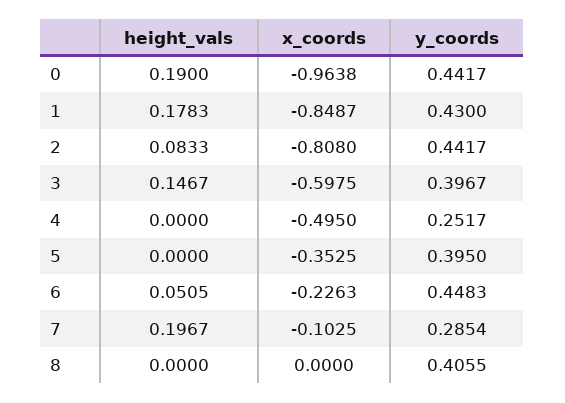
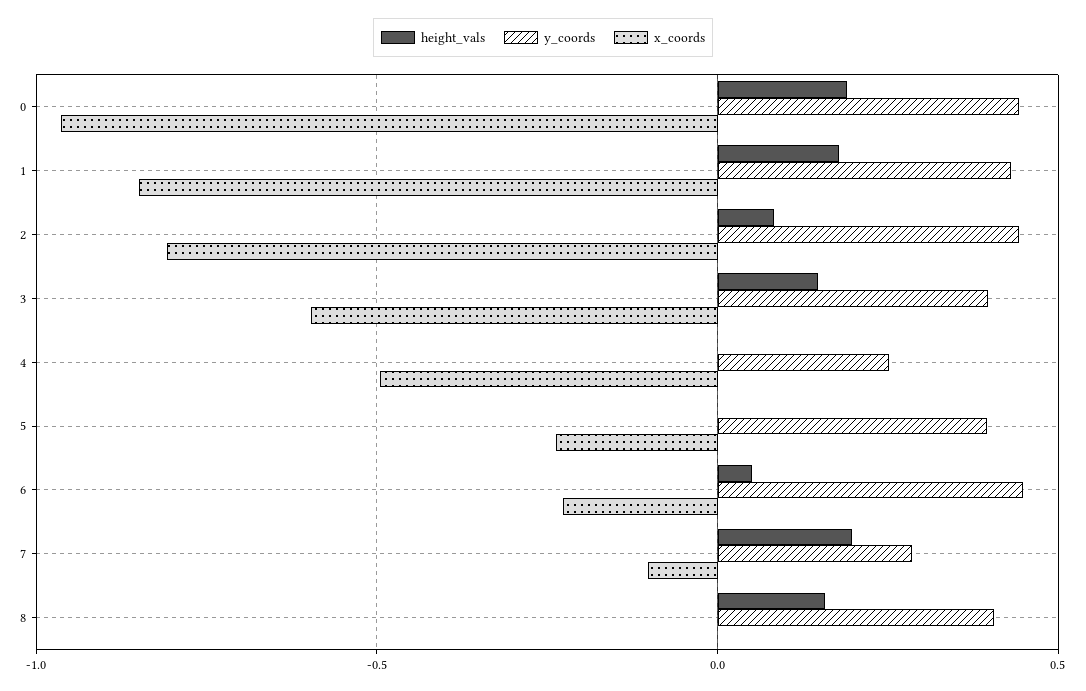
  {
    "height_vals": {
      "0": 0.19,
      "1": 0.1783,
      "2": 0.0833,
      "3": 0.1467,
      "4": 0,
      "5": 0,
      "6": 0.0505,
      "7": 0.1967,
-     "8": 0
+     "8": 0.15
    },
    "x_coords": {
      "0": -0.9638,
      "1": -0.8487,
      "2": -0.808,
      "3": -0.5975,
      "4": -0.495,
-     "5": -0.3525,
+     "5": -0.25,
      "6": -0.2263,
      "7": -0.1025,
      "8": 0
    },
    "y_coords": {
      "0": 0.4417,
      "1": 0.43,
      "2": 0.4417,
      "3": 0.3967,
      "4": 0.2517,
      "5": 0.395,
      "6": 0.4483,
      "7": 0.2854,
      "8": 0.4055
    }
  }

